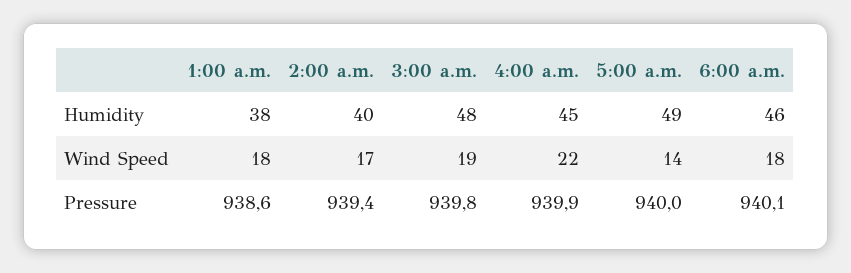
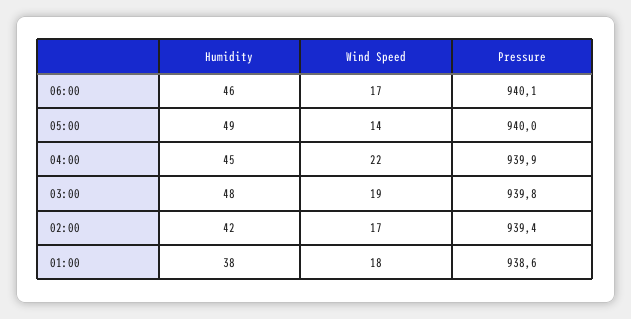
  {
    "1:00 a.m.": {
      "Humidity": 38,
      "Wind Speed": 18,
      "Pressure": 938.6
    },
    "2:00 a.m.": {
-     "Humidity": 40,
+     "Humidity": 42,
      "Wind Speed": 17,
      "Pressure": 939.4
    },
    "3:00 a.m.": {
      "Humidity": 48,
      "Wind Speed": 19,
      "Pressure": 939.8
    },
    "4:00 a.m.": {
      "Humidity": 45,
      "Wind Speed": 22,
      "Pressure": 939.9
    },
    "5:00 a.m.": {
      "Humidity": 49,
      "Wind Speed": 14,
      "Pressure": 940
    },
    "6:00 a.m.": {
      "Humidity": 46,
-     "Wind Speed": 18,
+     "Wind Speed": 17,
      "Pressure": 940.1
    }
  }

